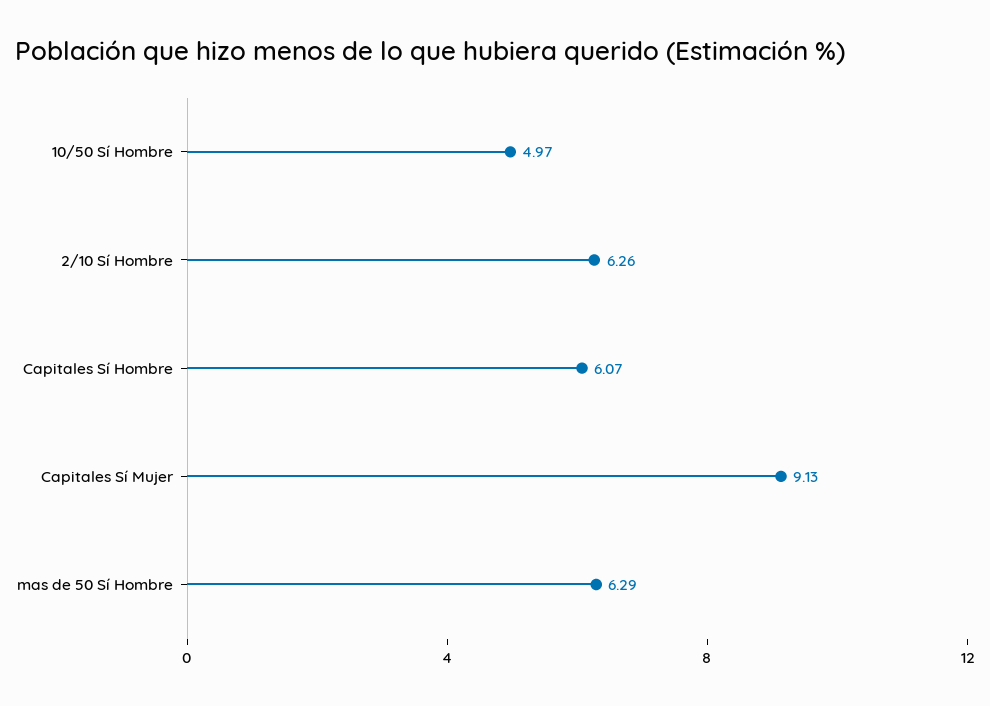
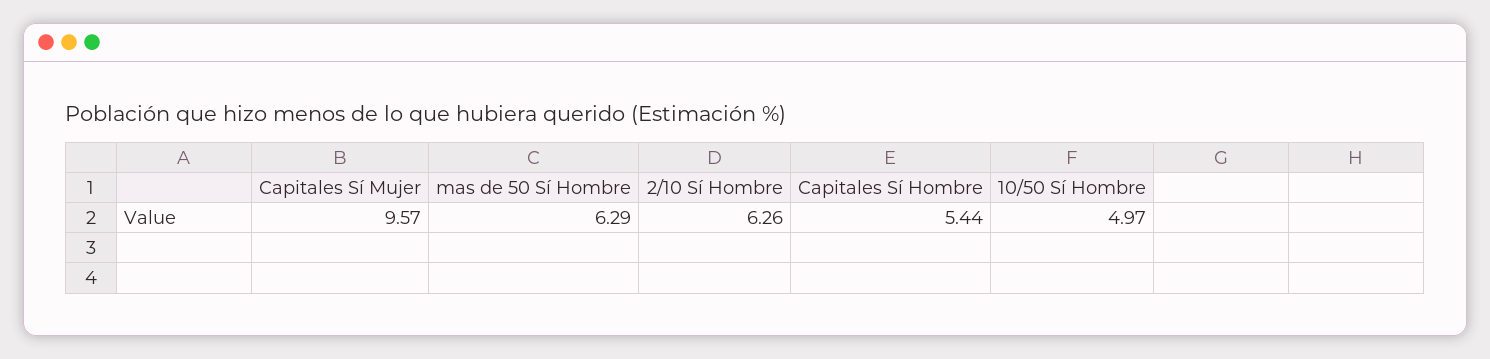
  {
    "10/50 Sí Hombre": 4.97,
    "2/10 Sí Hombre": 6.26,
-   "Capitales Sí Hombre": 6.07,
+   "Capitales Sí Hombre": 5.44,
-   "Capitales Sí Mujer": 9.13,
+   "Capitales Sí Mujer": 9.57,
    "mas de 50 Sí Hombre": 6.29
  }

